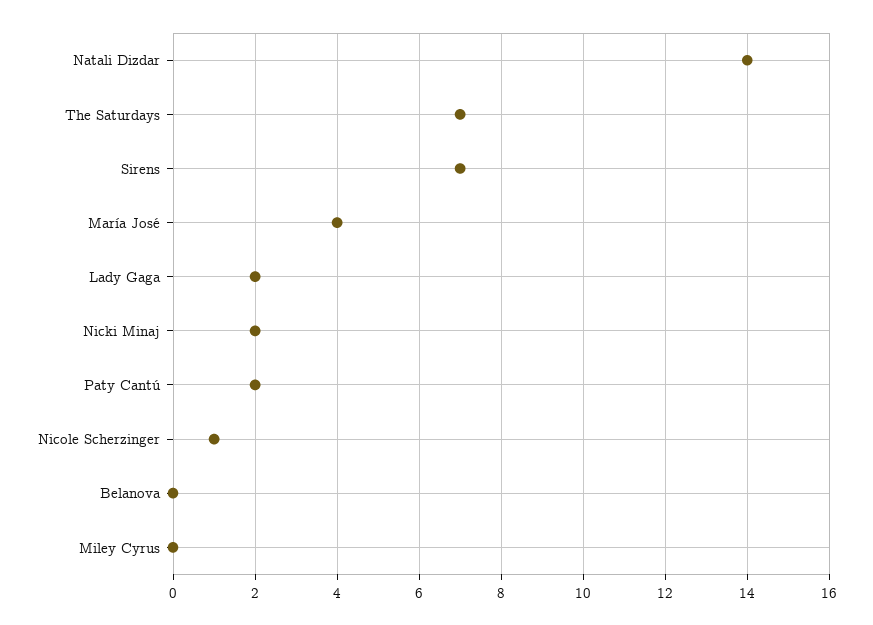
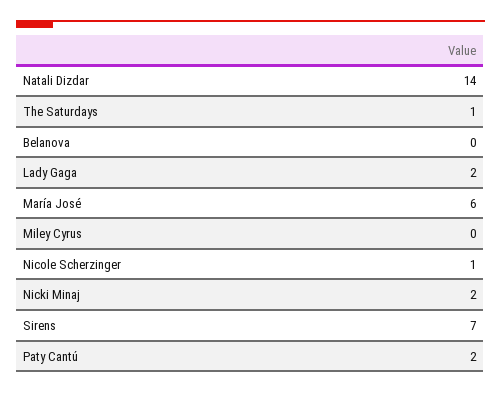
  {
    "Natali Dizdar": 14,
-   "The Saturdays": 7,
+   "The Saturdays": 1,
    "Sirens": 7,
-   "María José": 4,
+   "María José": 6,
    "Lady Gaga": 2,
    "Nicki Minaj": 2,
    "Paty Cantú": 2,
    "Nicole Scherzinger": 1,
    "Belanova": 0,
    "Miley Cyrus": 0
  }

